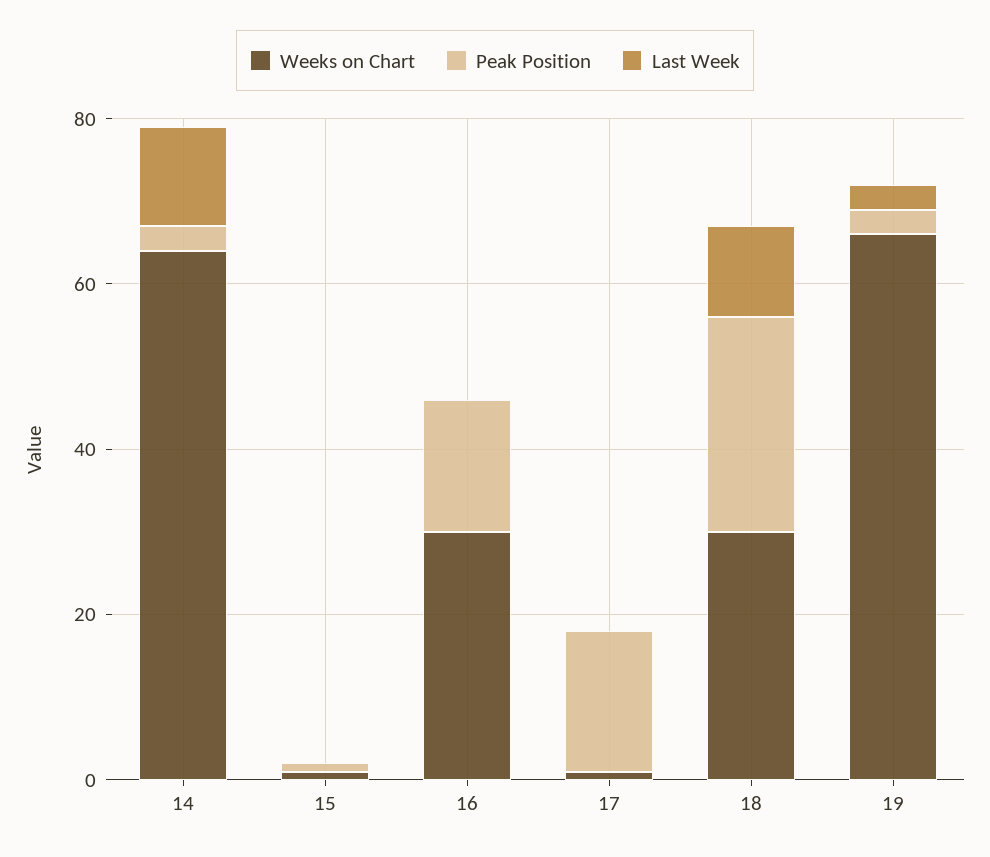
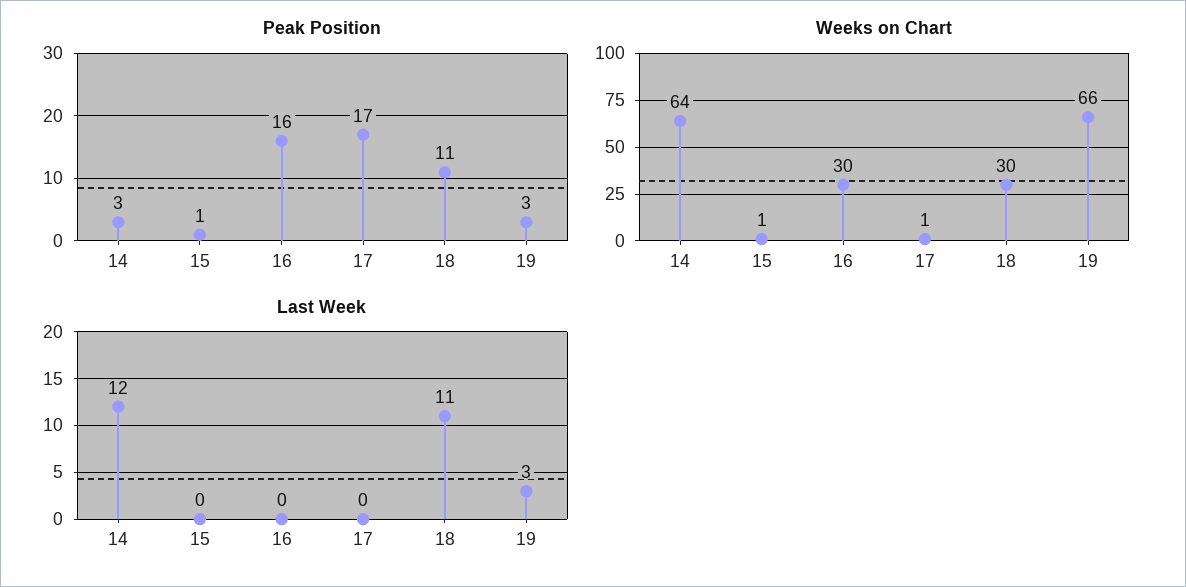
  {
    "Weeks on Chart": {
      "14": 64,
      "15": 1,
      "16": 30,
      "17": 1,
      "18": 30,
      "19": 66
    },
    "Peak Position": {
      "14": 3,
      "15": 1,
      "16": 16,
      "17": 17,
-     "18": 25,
+     "18": 11,
      "19": 3
    },
    "Last Week": {
      "14": 12,
      "15": 0,
      "16": 0,
      "17": 0,
      "18": 11,
      "19": 3
    }
  }

